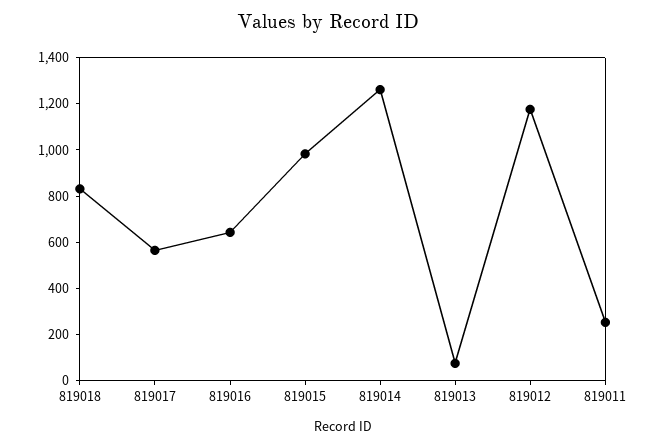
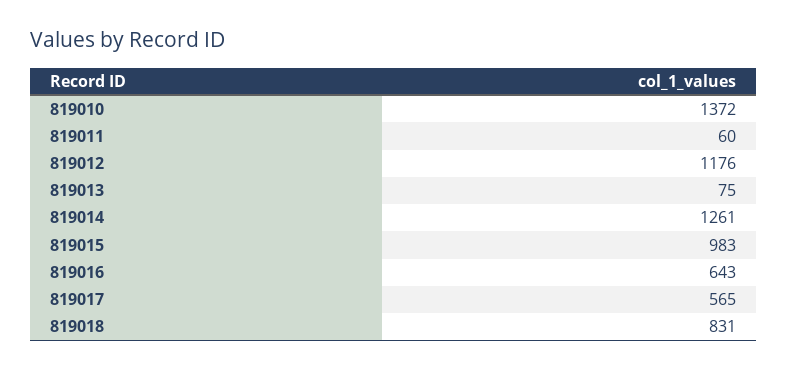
  {
    "819018": 831,
    "819017": 565,
    "819016": 643,
    "819015": 983,
    "819014": 1261,
    "819013": 75,
    "819012": 1176,
-   "819011": 250
+   "819011": 60,
+   "819010": 1372
  }

